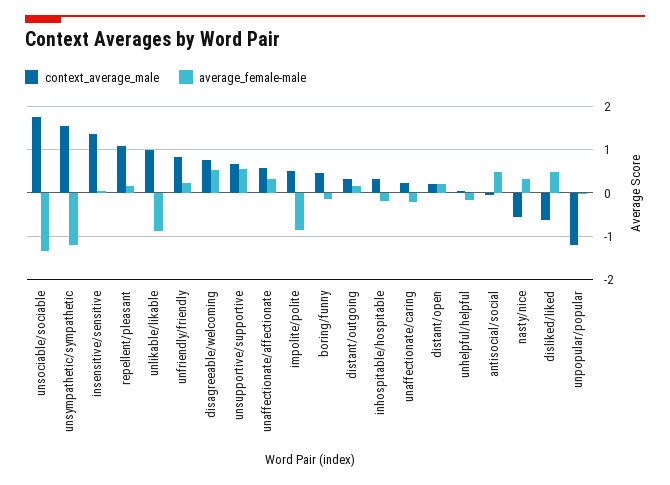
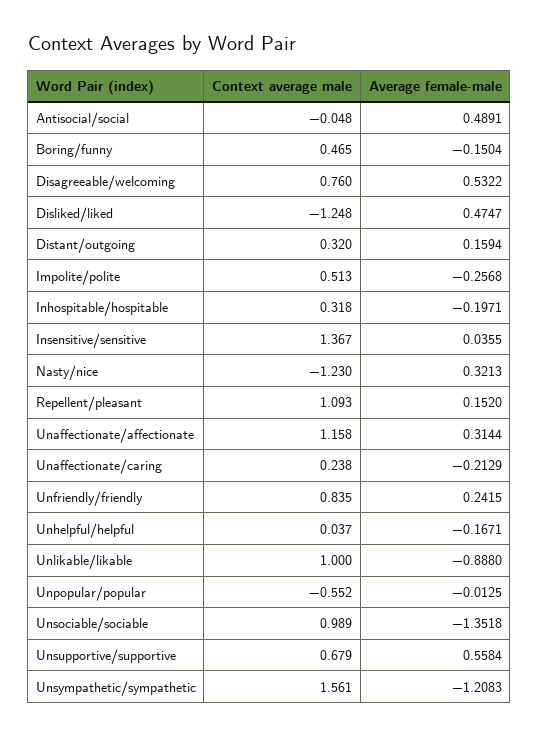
  {
    "context_average_male": {
-     "unsociable/sociable": 1.8,
+     "unsociable/sociable": 0.989,
      "unsympathetic/sympathetic": 1.561,
      "insensitive/sensitive": 1.367,
      "repellent/pleasant": 1.093,
      "unlikable/likable": 1,
      "unfriendly/friendly": 0.835,
      "disagreeable/welcoming": 0.76,
      "unsupportive/supportive": 0.679,
-     "unaffectionate/affectionate": 0.6,
+     "unaffectionate/affectionate": 1.158,
      "impolite/polite": 0.513,
      "boring/funny": 0.465,
      "distant/outgoing": 0.32,
      "inhospitable/hospitable": 0.318,
      "unaffectionate/caring": 0.238,
-     "distant/open": 0.2,
      "unhelpful/helpful": 0.037,
      "antisocial/social": -0.048,
-     "nasty/nice": -0.6,
+     "nasty/nice": -1.23,
-     "disliked/liked": -0.6,
+     "disliked/liked": -1.248,
-     "unpopular/popular": -1.2
+     "unpopular/popular": -0.552
    },
    "average_female-male": {
      "unsociable/sociable": -1.3518,
      "unsympathetic/sympathetic": -1.2083,
      "insensitive/sensitive": 0.0355,
      "repellent/pleasant": 0.152,
      "unlikable/likable": -0.888,
      "unfriendly/friendly": 0.2415,
      "disagreeable/welcoming": 0.5322,
      "unsupportive/supportive": 0.5584,
      "unaffectionate/affectionate": 0.3144,
-     "impolite/polite": -0.8,
+     "impolite/polite": -0.2568,
      "boring/funny": -0.1504,
      "distant/outgoing": 0.1594,
      "inhospitable/hospitable": -0.1971,
      "unaffectionate/caring": -0.2129,
-     "distant/open": 0.2,
      "unhelpful/helpful": -0.1671,
      "antisocial/social": 0.4891,
      "nasty/nice": 0.3213,
      "disliked/liked": 0.4747,
      "unpopular/popular": -0.0125
    }
  }

